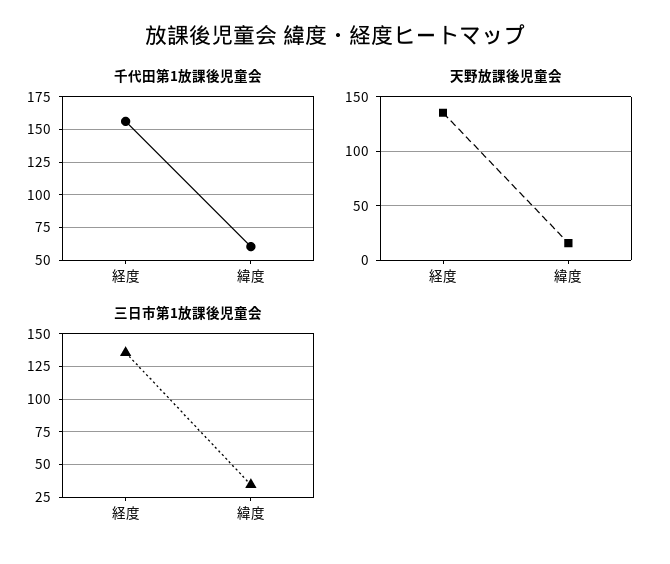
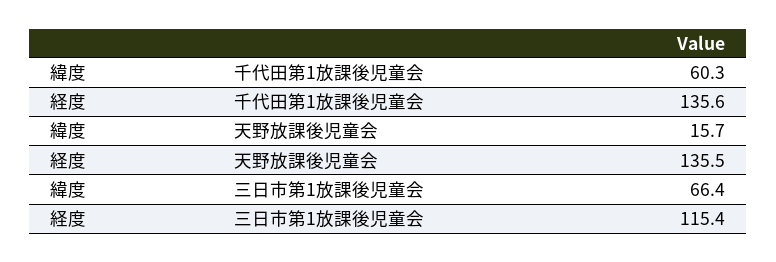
  {
    "千代田第1放課後児童会": {
-     "経度": 155,
+     "経度": 135.6,
      "緯度": 60.3
    },
    "天野放課後児童会": {
      "経度": 135.5,
      "緯度": 15.7
    },
    "三日市第1放課後児童会": {
-     "経度": 135,
+     "経度": 115.4,
-     "緯度": 35
+     "緯度": 66.4
    }
  }

